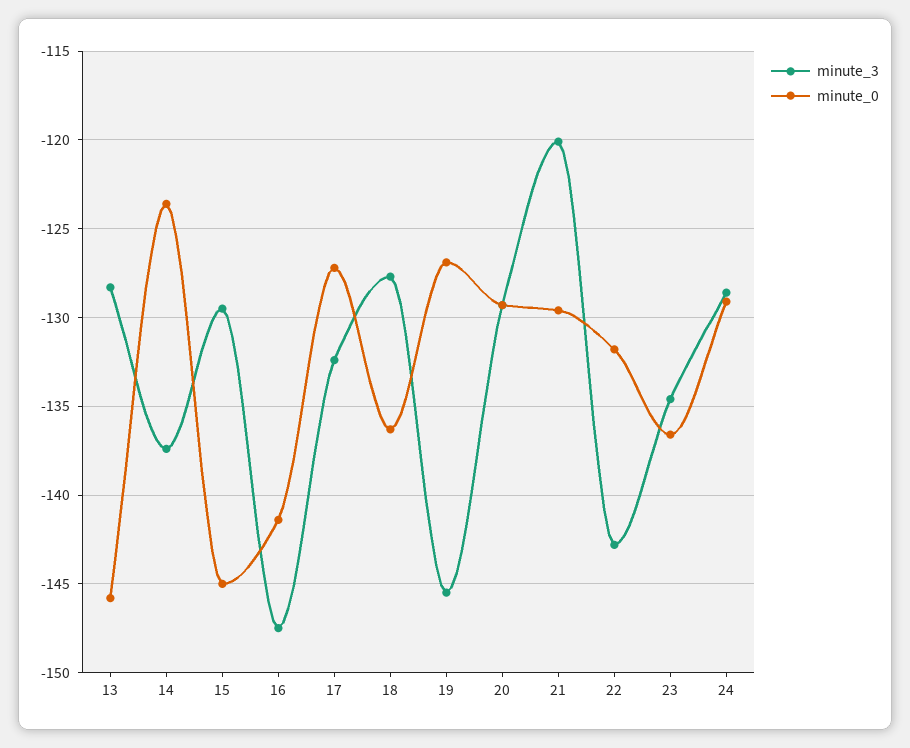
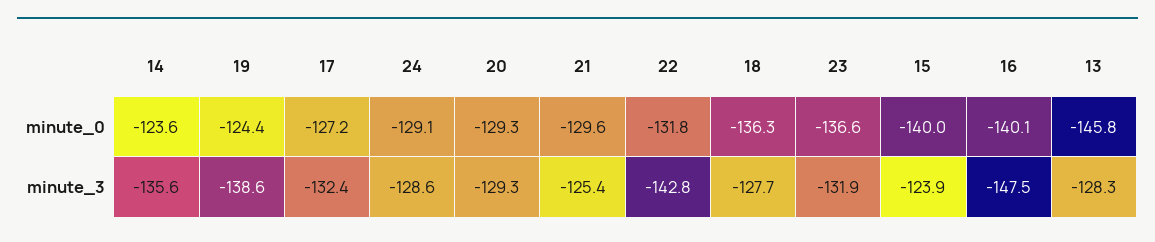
  {
    "minute_3": {
      "13": -128.3,
-     "14": -137.5,
+     "14": -135.6,
-     "15": -129.5,
+     "15": -123.9,
      "16": -147.5,
      "17": -132.4,
      "18": -127.7,
-     "19": -145.5,
+     "19": -138.6,
      "20": -129.3,
-     "21": -120,
+     "21": -125.4,
      "22": -142.8,
-     "23": -134.5,
+     "23": -131.9,
      "24": -128.6
    },
    "minute_0": {
      "13": -145.8,
      "14": -123.6,
-     "15": -145,
+     "15": -140,
-     "16": -141.5,
+     "16": -140.1,
      "17": -127.2,
      "18": -136.3,
-     "19": -127,
+     "19": -124.4,
      "20": -129.3,
      "21": -129.6,
      "22": -131.8,
      "23": -136.6,
      "24": -129.1
    }
  }

